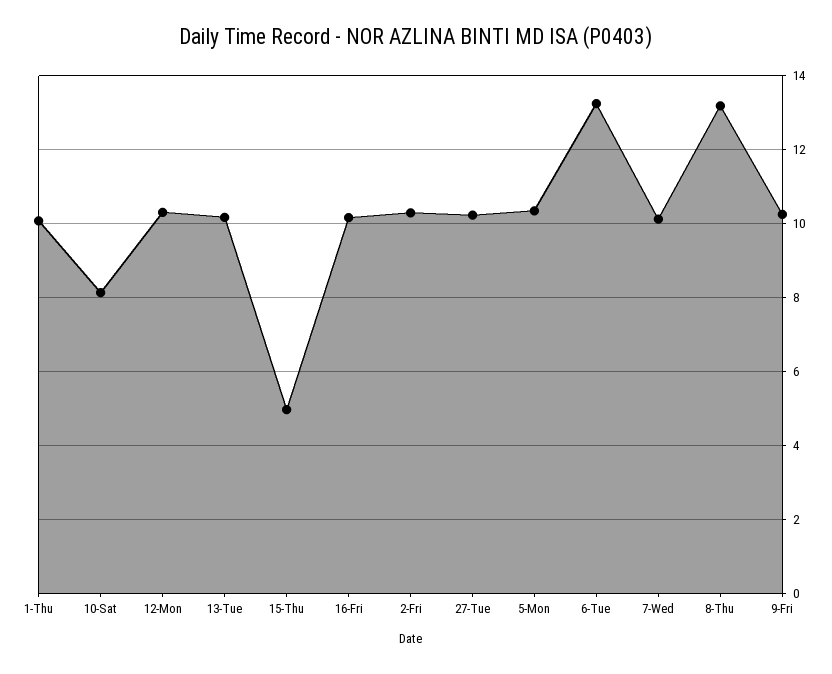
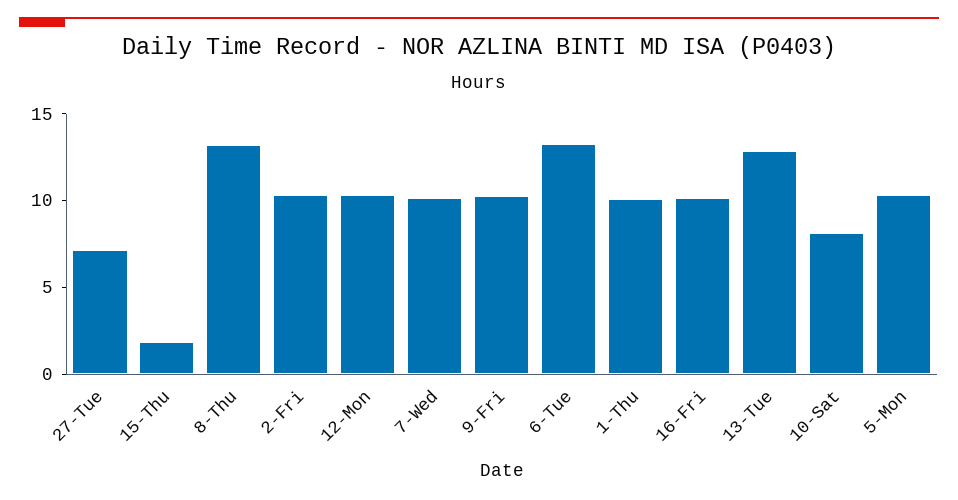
  {
    "1-Thu": 10,
    "10-Sat": 8.2,
    "12-Mon": 10.4,
-   "13-Tue": 10.2,
+   "13-Tue": 13,
-   "15-Thu": 5,
+   "15-Thu": 2,
    "16-Fri": 10.2,
    "2-Fri": 10.2,
-   "27-Tue": 10.2,
+   "27-Tue": 7,
    "5-Mon": 10.4,
    "6-Tue": 13.2,
    "7-Wed": 10.2,
    "8-Thu": 13.2,
    "9-Fri": 10.2
  }

